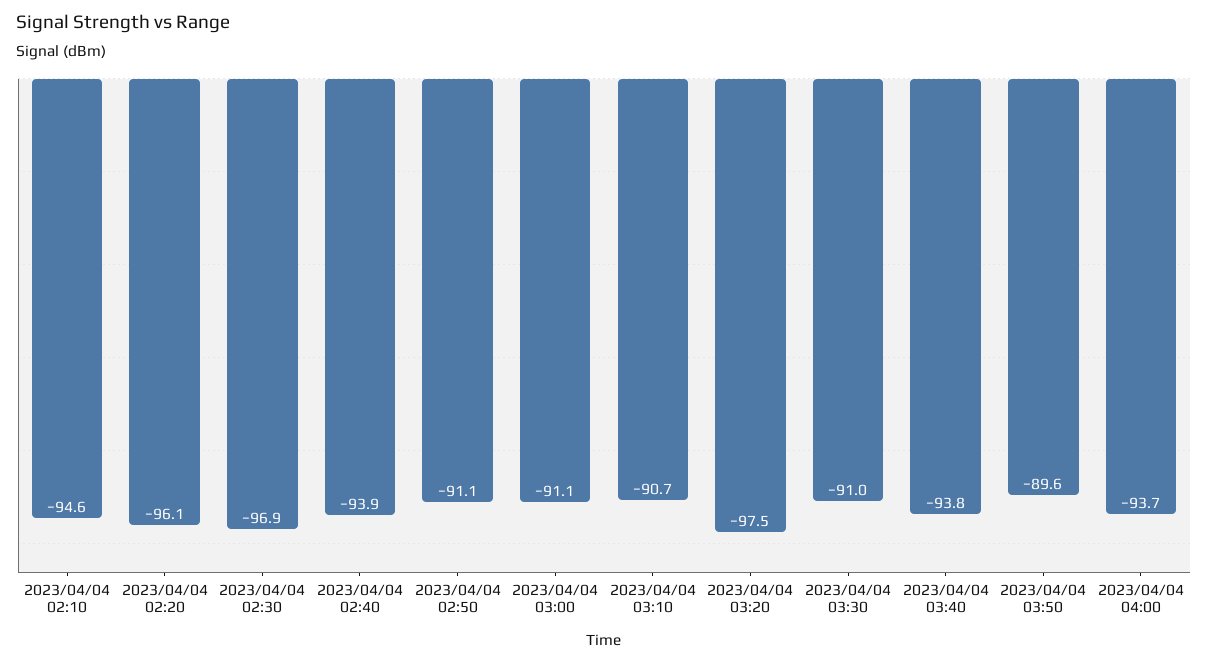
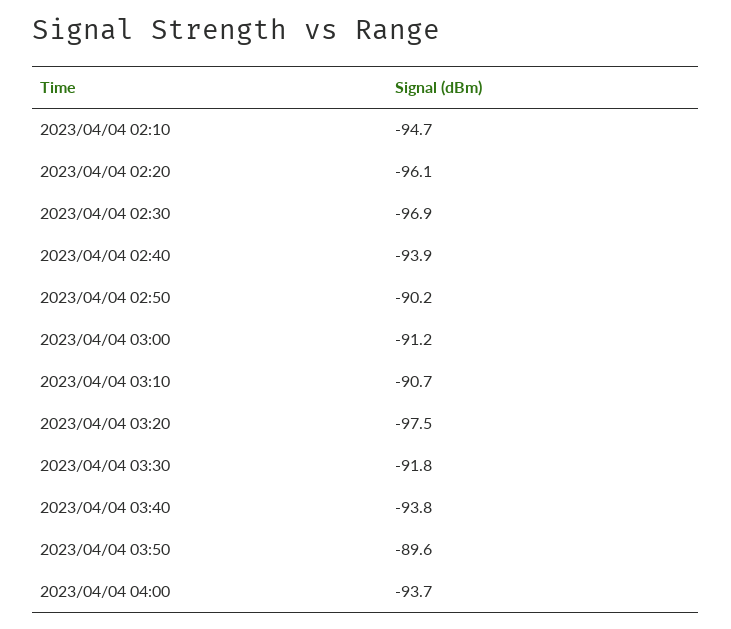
  {
-   "2023/04/04 02:10": -94.6,
+   "2023/04/04 02:10": -94.7,
    "2023/04/04 02:20": -96.1,
    "2023/04/04 02:30": -96.9,
    "2023/04/04 02:40": -93.9,
-   "2023/04/04 02:50": -91.1,
+   "2023/04/04 02:50": -90.2,
-   "2023/04/04 03:00": -91.1,
+   "2023/04/04 03:00": -91.2,
    "2023/04/04 03:10": -90.7,
    "2023/04/04 03:20": -97.5,
-   "2023/04/04 03:30": -91,
+   "2023/04/04 03:30": -91.8,
    "2023/04/04 03:40": -93.8,
    "2023/04/04 03:50": -89.6,
    "2023/04/04 04:00": -93.7
  }

